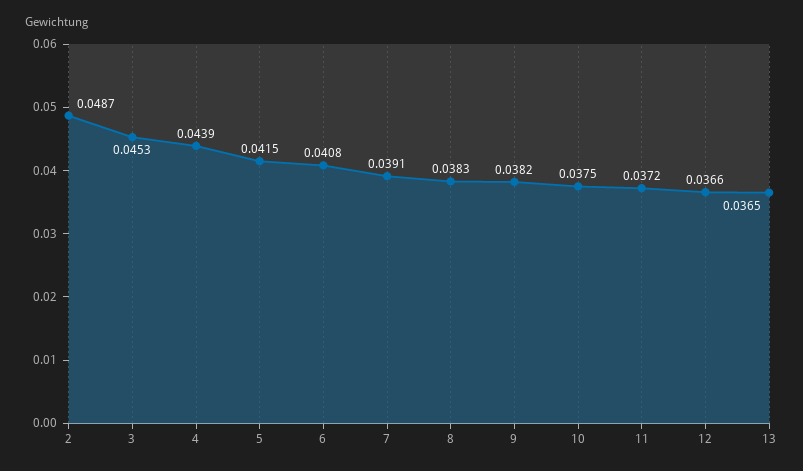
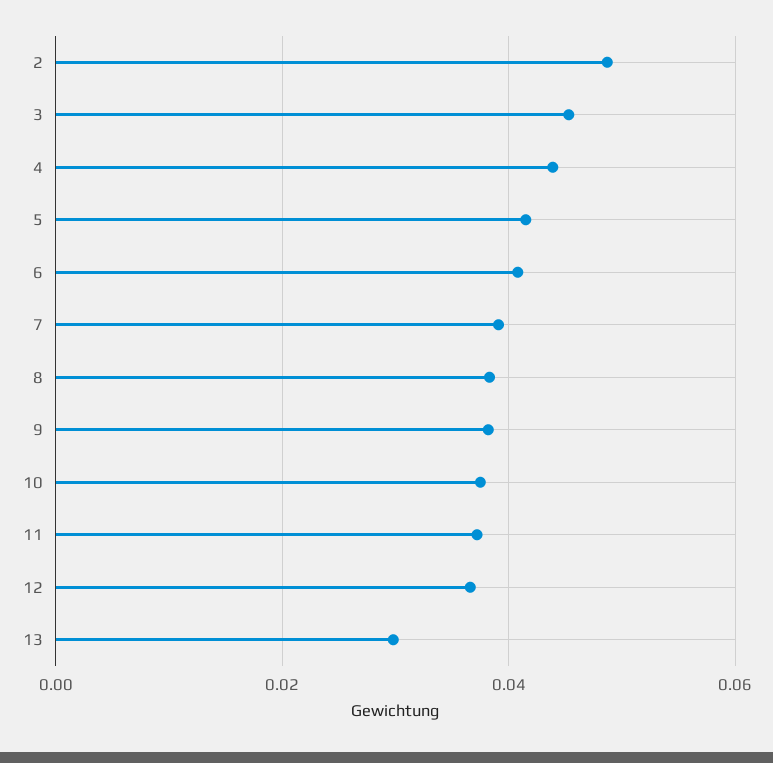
  {
    "2": 0.0487,
    "3": 0.0453,
    "4": 0.0439,
    "5": 0.0415,
    "6": 0.0408,
    "7": 0.0391,
    "8": 0.0383,
    "9": 0.0382,
    "10": 0.0375,
    "11": 0.0372,
    "12": 0.0366,
-   "13": 0.0365
+   "13": 0.03
  }

